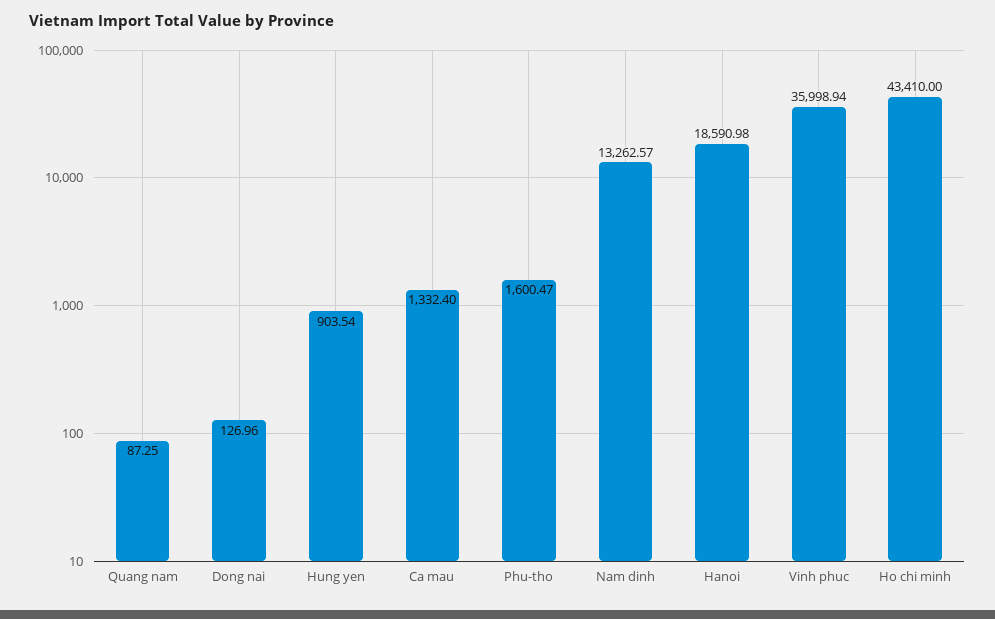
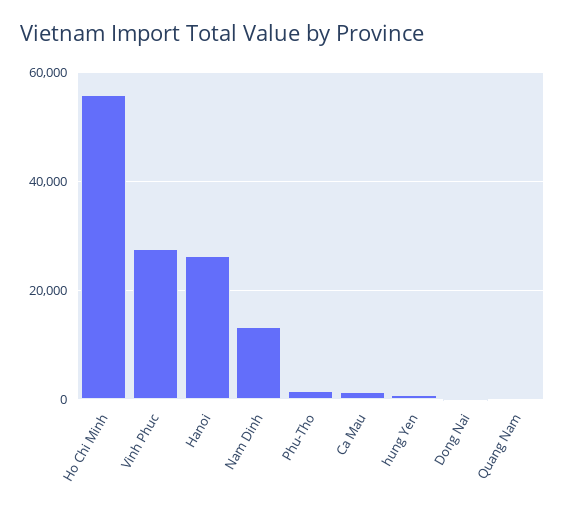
  {
    "Quang nam": 87.25,
    "Dong nai": 126.96,
    "Hung yen": 903.54,
    "Ca mau": 1332.4,
    "Phu-tho": 1600.47,
    "Nam dinh": 13262.57,
-   "Hanoi": 18590.98,
+   "Hanoi": 26000,
-   "Vinh phuc": 35998.94,
+   "Vinh phuc": 28000,
-   "Ho chi minh": 43410
+   "Ho chi minh": 56000
  }

